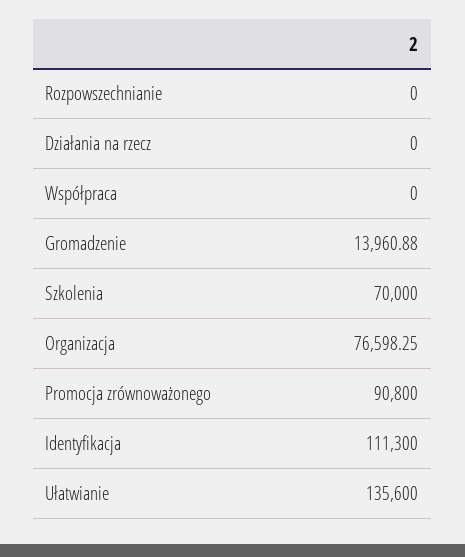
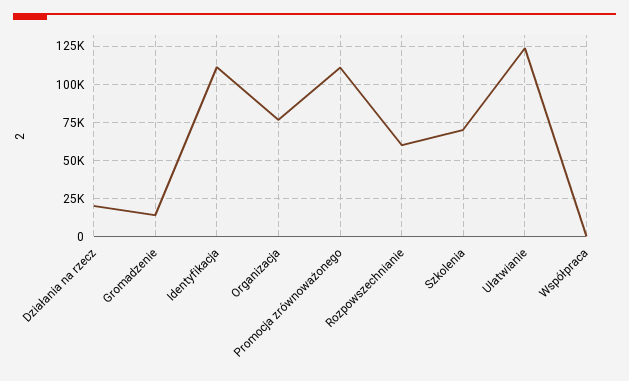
  {
-   "Rozpowszechnianie": 0,
+   "Rozpowszechnianie": 60000,
-   "Działania na rzecz": 0,
+   "Działania na rzecz": 20000,
    "Współpraca": 0,
    "Gromadzenie": 13960.88,
    "Szkolenia": 70000,
    "Organizacja": 76598.25,
-   "Promocja zrównoważonego": 90800,
+   "Promocja zrównoważonego": 110000,
    "Identyfikacja": 111300,
-   "Ułatwianie": 135600
+   "Ułatwianie": 125000
  }

